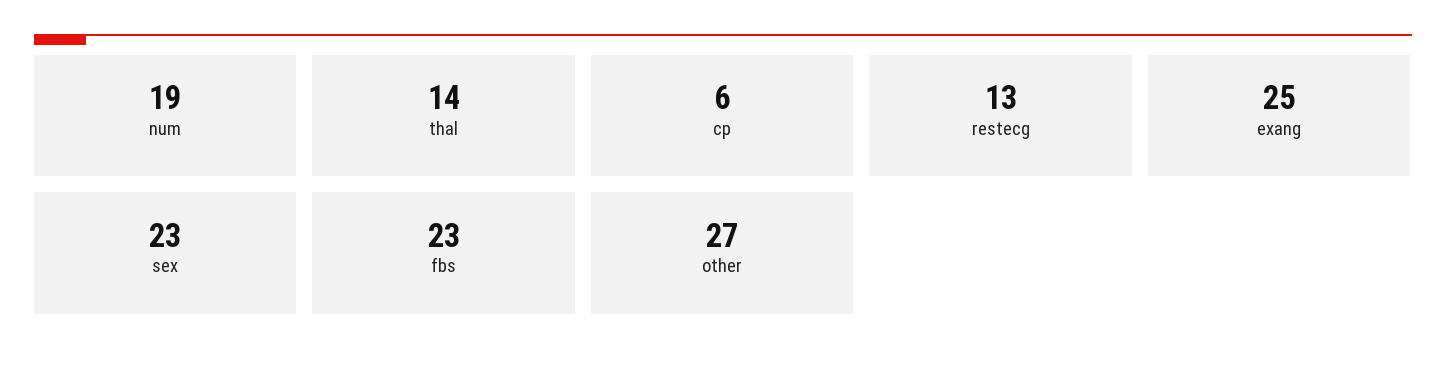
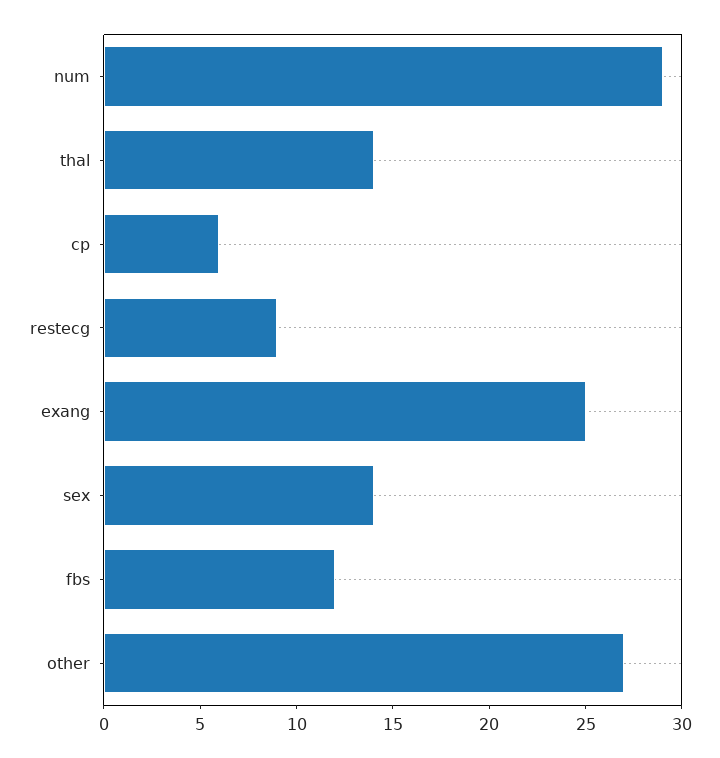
  {
-   "num": 19,
+   "num": 29,
    "thal": 14,
    "cp": 6,
-   "restecg": 13,
+   "restecg": 9,
    "exang": 25,
-   "sex": 23,
+   "sex": 14,
-   "fbs": 23,
+   "fbs": 12,
    "other": 27
  }

